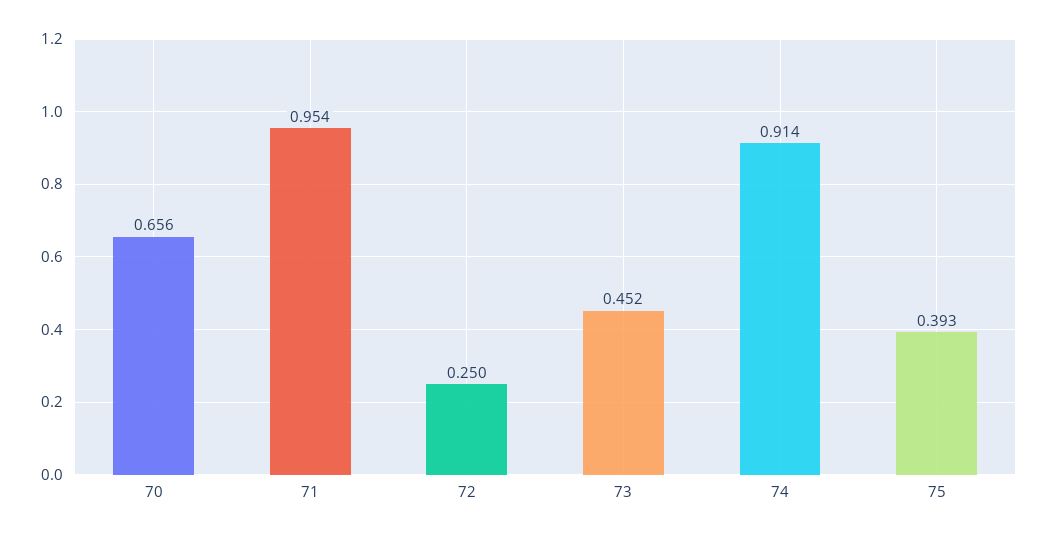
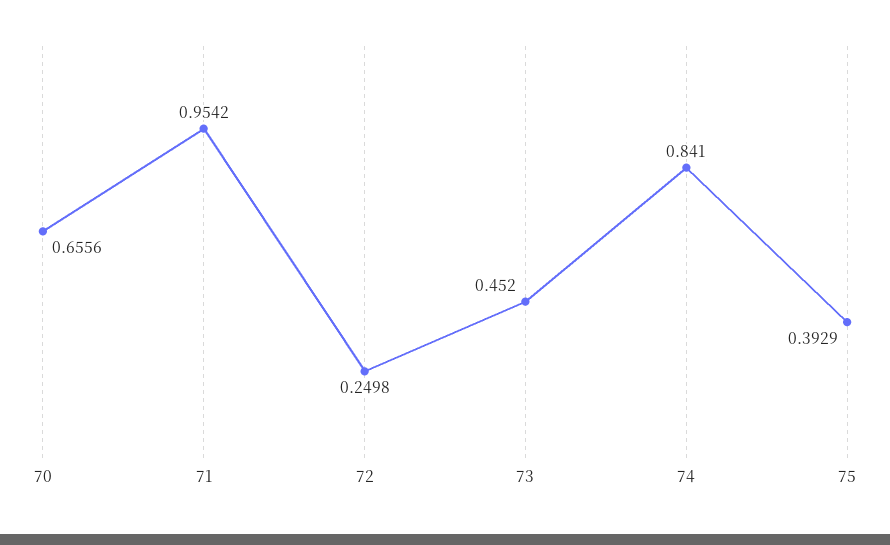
  {
    "70": 0.6556,
    "71": 0.9542,
    "72": 0.2498,
    "73": 0.452,
-   "74": 0.914,
+   "74": 0.841,
    "75": 0.3929
  }

